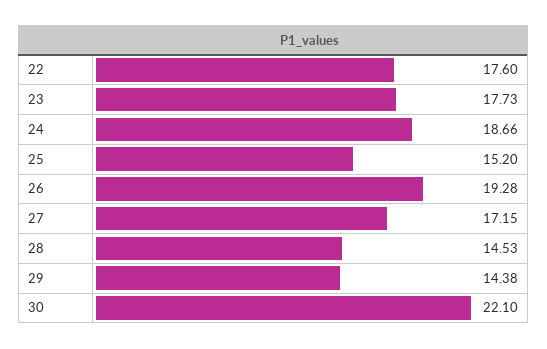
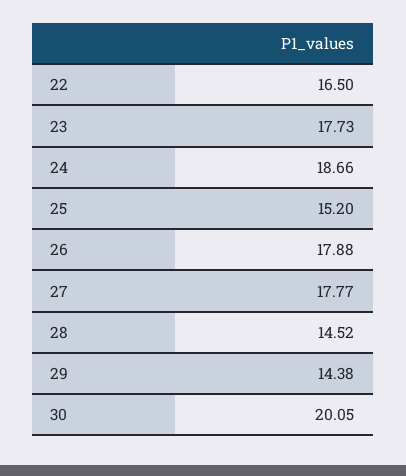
  {
-   "22": 17.6,
+   "22": 16.5,
    "23": 17.73,
    "24": 18.66,
    "25": 15.2,
-   "26": 19.28,
+   "26": 17.88,
-   "27": 17.15,
+   "27": 17.77,
-   "28": 14.53,
+   "28": 14.52,
    "29": 14.38,
-   "30": 22.1
+   "30": 20.05
  }

